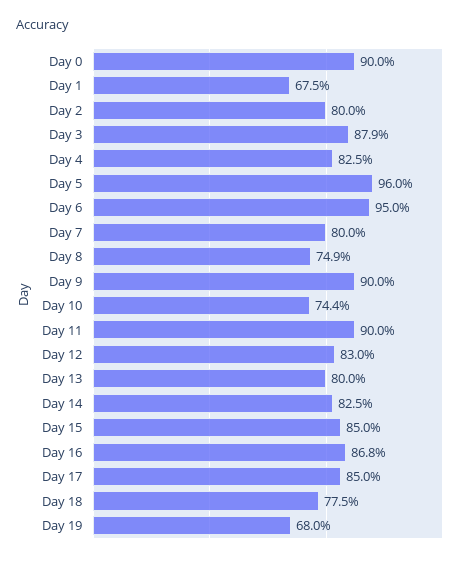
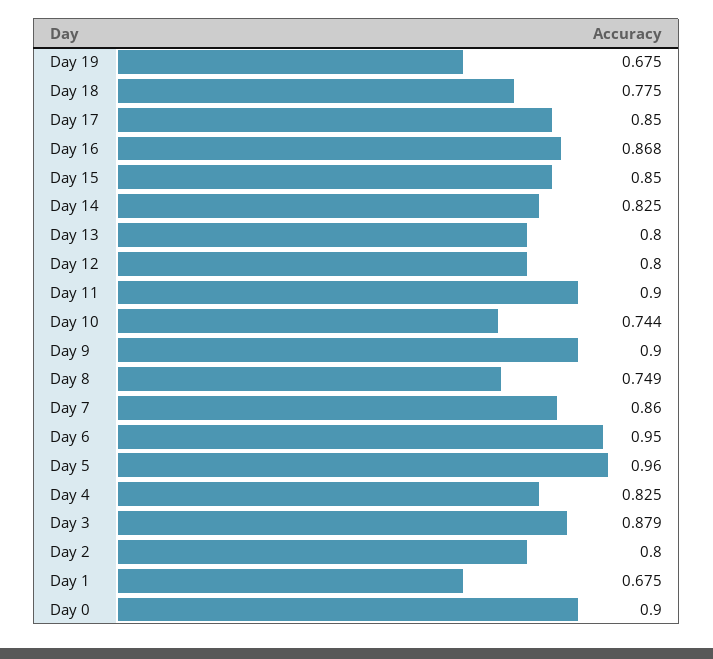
  {
    "Day 0": 0.9,
    "Day 1": 0.675,
    "Day 2": 0.8,
    "Day 3": 0.879,
    "Day 4": 0.825,
    "Day 5": 0.96,
    "Day 6": 0.95,
-   "Day 7": 0.8,
+   "Day 7": 0.86,
    "Day 8": 0.749,
    "Day 9": 0.9,
    "Day 10": 0.744,
    "Day 11": 0.9,
-   "Day 12": 0.83,
+   "Day 12": 0.8,
    "Day 13": 0.8,
    "Day 14": 0.825,
    "Day 15": 0.85,
    "Day 16": 0.868,
    "Day 17": 0.85,
    "Day 18": 0.775,
-   "Day 19": 0.68
+   "Day 19": 0.675
  }

